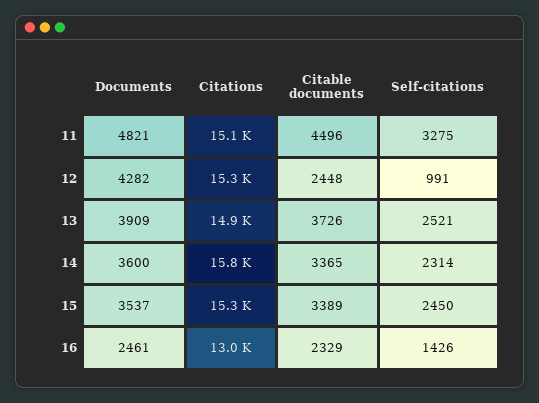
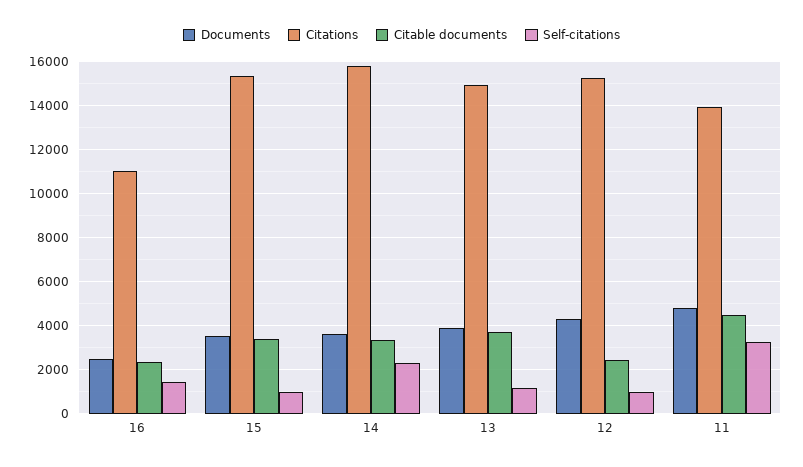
  {
    "Documents": {
      "11": 4821,
      "12": 4282,
      "13": 3909,
      "14": 3600,
      "15": 3537,
      "16": 2461
    },
    "Citations": {
-     "11": 15100,
+     "11": 14000,
      "12": 15300,
      "13": 14900,
      "14": 15800,
      "15": 15300,
-     "16": 13000
+     "16": 11000
    },
    "Citable documents": {
      "11": 4496,
      "12": 2448,
      "13": 3726,
      "14": 3365,
      "15": 3389,
      "16": 2329
    },
    "Self-citations": {
      "11": 3275,
      "12": 991,
-     "13": 2521,
+     "13": 1000,
      "14": 2314,
-     "15": 2450,
+     "15": 1000,
      "16": 1426
    }
  }

